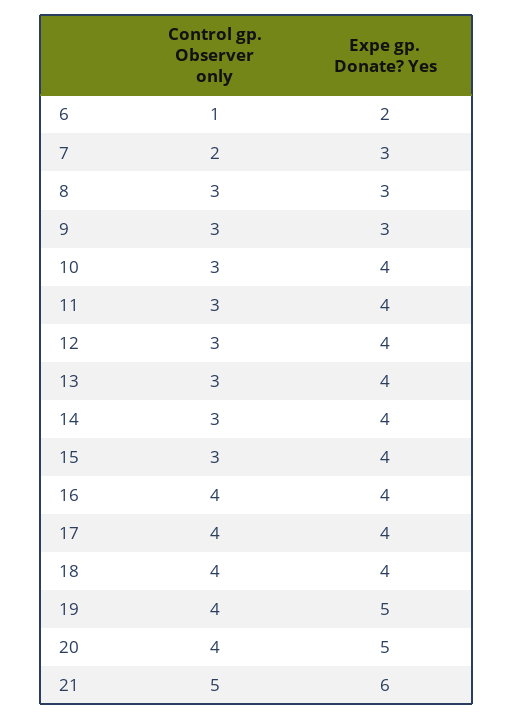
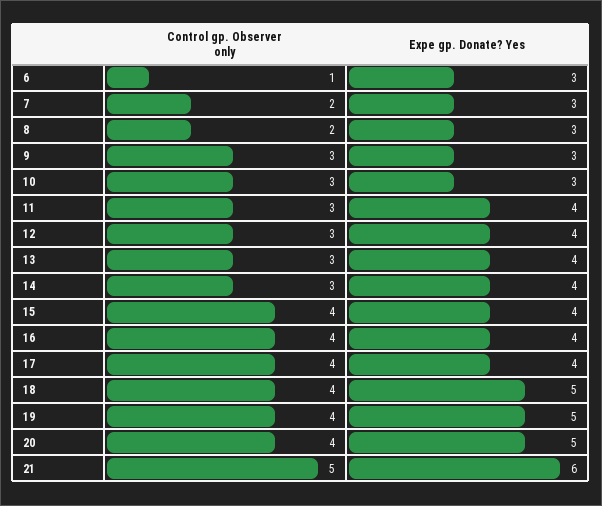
  {
    "Control gp. Observer only": {
      "6": 1,
      "7": 2,
-     "8": 3,
+     "8": 2,
      "9": 3,
      "10": 3,
      "11": 3,
      "12": 3,
      "13": 3,
      "14": 3,
-     "15": 3,
+     "15": 4,
      "16": 4,
      "17": 4,
      "18": 4,
      "19": 4,
      "20": 4,
      "21": 5
    },
    "Expe gp. Donate? Yes": {
-     "6": 2,
+     "6": 3,
      "7": 3,
      "8": 3,
      "9": 3,
-     "10": 4,
+     "10": 3,
      "11": 4,
      "12": 4,
      "13": 4,
      "14": 4,
      "15": 4,
      "16": 4,
      "17": 4,
-     "18": 4,
+     "18": 5,
      "19": 5,
      "20": 5,
      "21": 6
    }
  }

